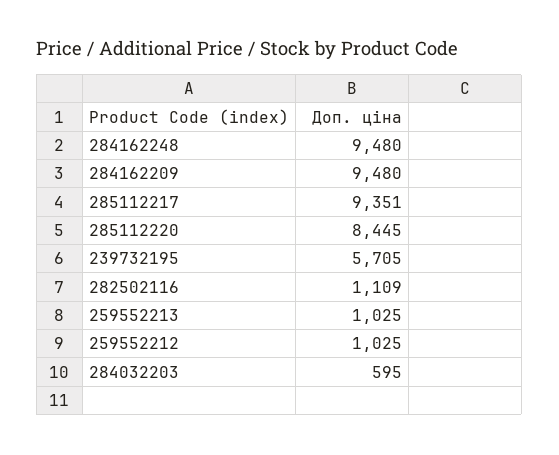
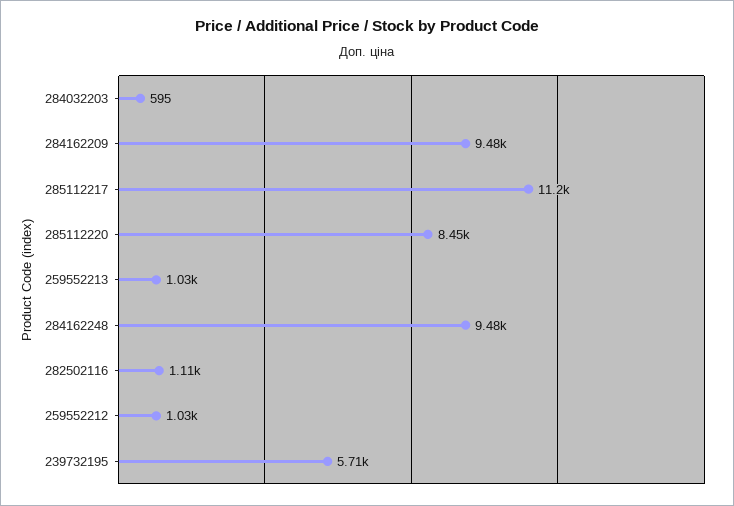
  {
    "284162248": 9480,
    "284162209": 9480,
-   "285112217": 9351,
+   "285112217": 11200,
    "285112220": 8445,
    "239732195": 5705,
    "282502116": 1109,
    "259552213": 1025,
    "259552212": 1025,
    "284032203": 595
  }

